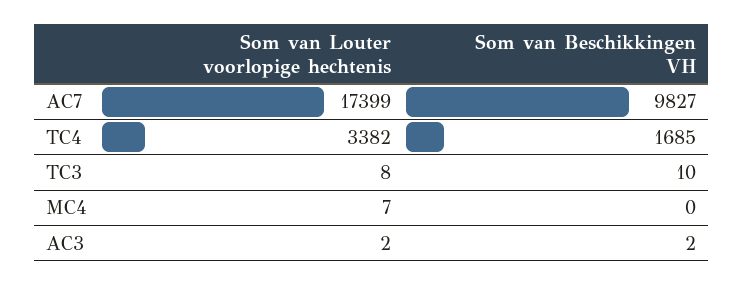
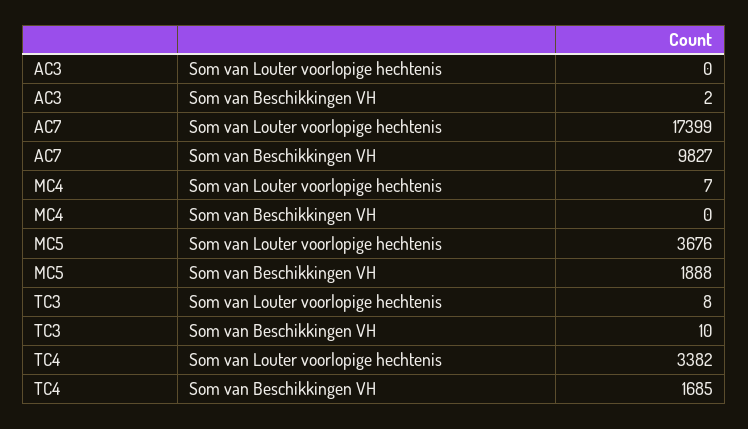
  {
    "Som van Louter voorlopige hechtenis": {
      "AC7": 17399,
      "TC4": 3382,
      "TC3": 8,
      "MC4": 7,
-     "AC3": 2
+     "AC3": 0,
+     "MC5": 3676
    },
    "Som van Beschikkingen VH": {
      "AC7": 9827,
      "TC4": 1685,
      "TC3": 10,
      "MC4": 0,
-     "AC3": 2
+     "AC3": 2,
+     "MC5": 1888
    }
  }

